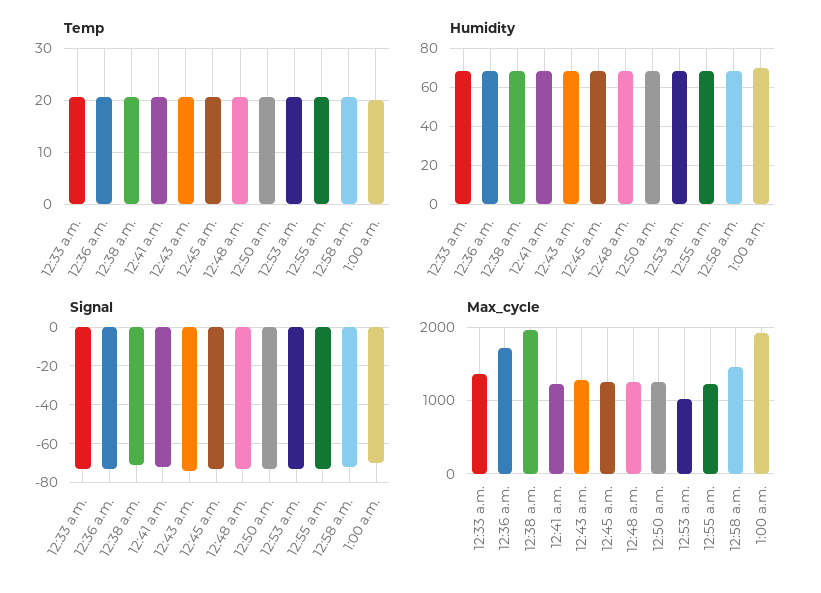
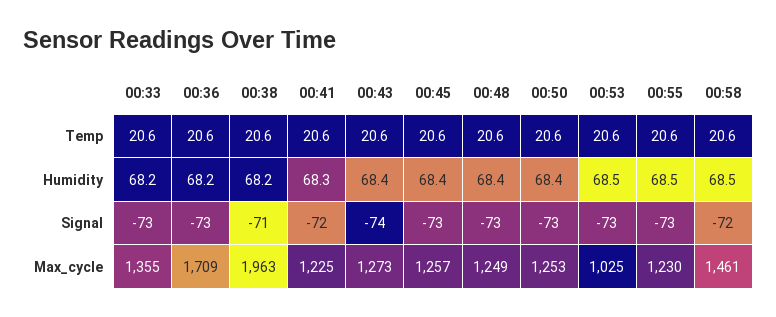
  {
    "Temp": {
      "12:33 a.m.": 20.6,
      "12:36 a.m.": 20.6,
      "12:38 a.m.": 20.6,
      "12:41 a.m.": 20.6,
      "12:43 a.m.": 20.6,
      "12:45 a.m.": 20.6,
      "12:48 a.m.": 20.6,
      "12:50 a.m.": 20.6,
      "12:53 a.m.": 20.6,
      "12:55 a.m.": 20.6,
-     "12:58 a.m.": 20.6,
+     "12:58 a.m.": 20.6
-     "1:00 a.m.": 20
    },
    "Humidity": {
      "12:33 a.m.": 68.2,
      "12:36 a.m.": 68.2,
      "12:38 a.m.": 68.2,
      "12:41 a.m.": 68.3,
      "12:43 a.m.": 68.4,
      "12:45 a.m.": 68.4,
      "12:48 a.m.": 68.4,
      "12:50 a.m.": 68.4,
      "12:53 a.m.": 68.5,
      "12:55 a.m.": 68.5,
-     "12:58 a.m.": 68.5,
+     "12:58 a.m.": 68.5
-     "1:00 a.m.": 70
    },
    "Signal": {
      "12:33 a.m.": -73,
      "12:36 a.m.": -73,
      "12:38 a.m.": -71,
      "12:41 a.m.": -72,
      "12:43 a.m.": -74,
      "12:45 a.m.": -73,
      "12:48 a.m.": -73,
      "12:50 a.m.": -73,
      "12:53 a.m.": -73,
      "12:55 a.m.": -73,
-     "12:58 a.m.": -72,
+     "12:58 a.m.": -72
-     "1:00 a.m.": -70
    },
    "Max_cycle": {
      "12:33 a.m.": 1355,
      "12:36 a.m.": 1709,
      "12:38 a.m.": 1963,
      "12:41 a.m.": 1225,
      "12:43 a.m.": 1273,
      "12:45 a.m.": 1257,
      "12:48 a.m.": 1249,
      "12:50 a.m.": 1253,
      "12:53 a.m.": 1025,
      "12:55 a.m.": 1230,
-     "12:58 a.m.": 1461,
+     "12:58 a.m.": 1461
-     "1:00 a.m.": 1900
    }
  }

